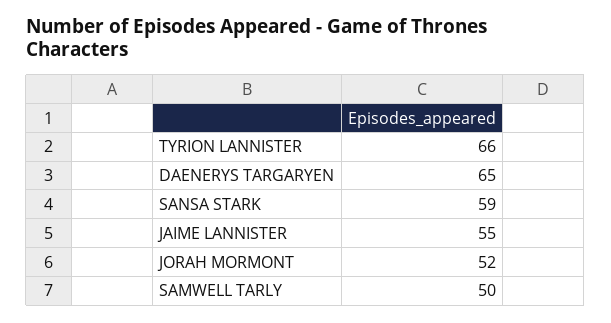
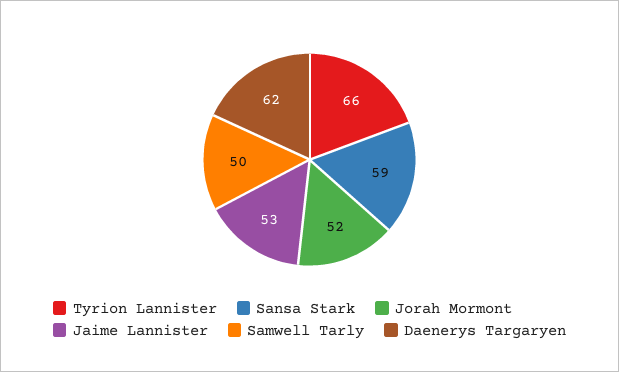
  {
    "TYRION LANNISTER": 66,
-   "DAENERYS TARGARYEN": 65,
+   "DAENERYS TARGARYEN": 62,
    "SANSA STARK": 59,
-   "JAIME LANNISTER": 55,
+   "JAIME LANNISTER": 53,
    "JORAH MORMONT": 52,
    "SAMWELL TARLY": 50
  }

